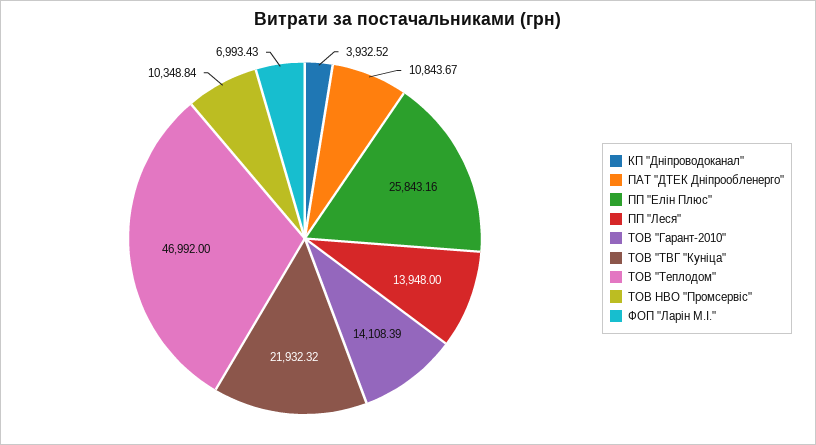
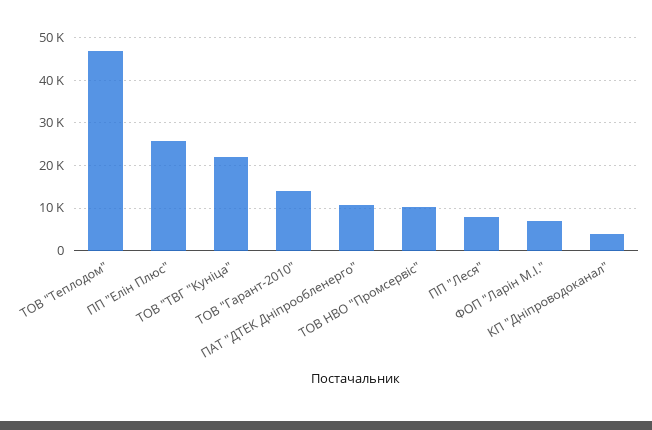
  {
    "КП \"Дніпроводоканал\"": 3932.52,
    "ПАТ \"ДТЕК Дніпрообленерго\"": 10843.67,
    "ПП \"Елін Плюс\"": 25843.16,
-   "ПП \"Леся\"": 13948,
+   "ПП \"Леся\"": 8000,
    "ТОВ \"Гарант-2010\"": 14108.39,
    "ТОВ \"ТВГ \"Куніца\"": 21932.32,
    "ТОВ \"Теплодом\"": 46992,
    "ТОВ НВО \"Промсервіс\"": 10348.84,
    "ФОП \"Ларін М.І.\"": 6993.43
  }

